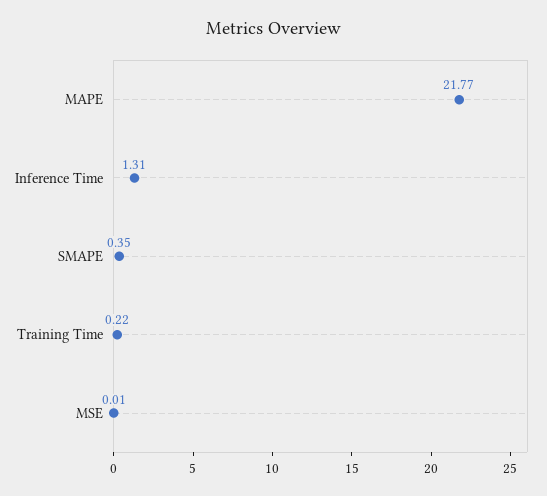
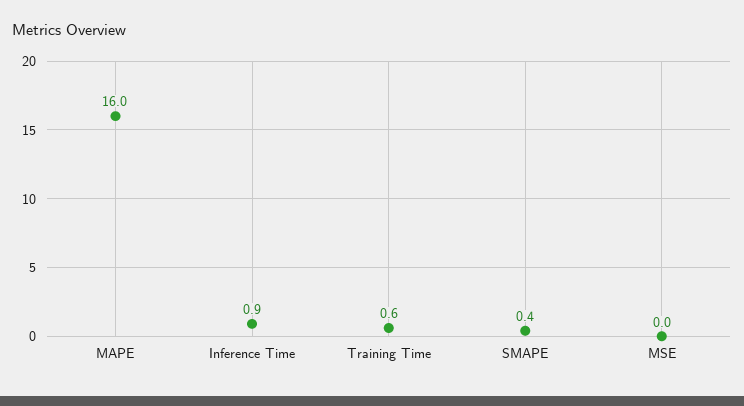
  {
-   "MAPE": 21.77,
+   "MAPE": 16,
-   "Inference Time": 1.31,
+   "Inference Time": 0.9,
    "SMAPE": 0.35,
-   "Training Time": 0.22,
+   "Training Time": 0.6,
    "MSE": 0.01
  }

